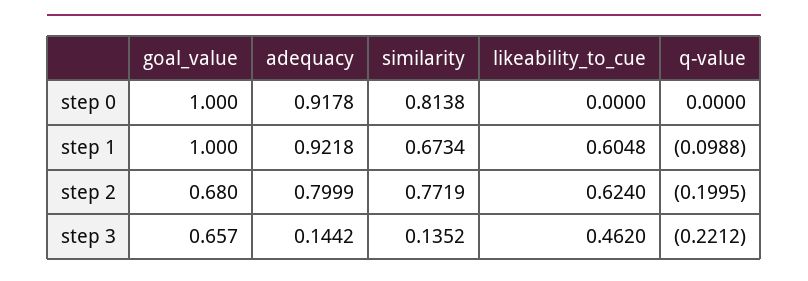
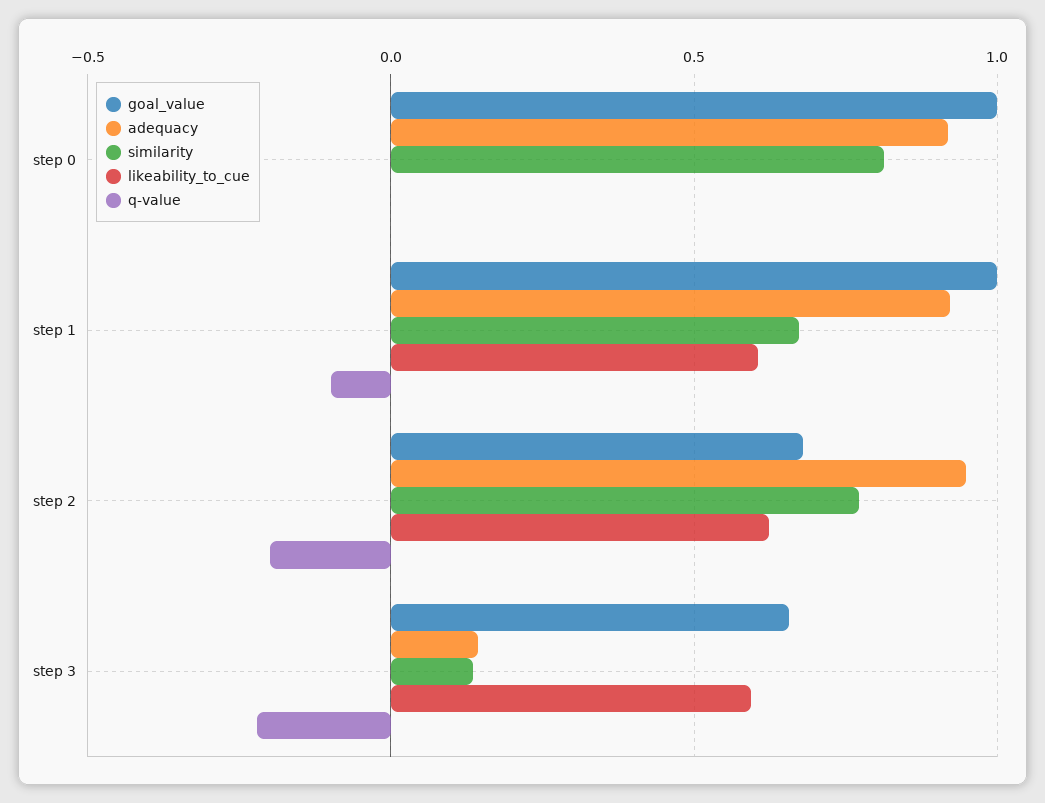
  {
    "goal_value": {
      "step 0": 1,
      "step 1": 1,
      "step 2": 0.68,
      "step 3": 0.657
    },
    "adequacy": {
      "step 0": 0.9178,
      "step 1": 0.9218,
-     "step 2": 0.7999,
+     "step 2": 0.95,
      "step 3": 0.1442
    },
    "similarity": {
      "step 0": 0.8138,
      "step 1": 0.6734,
      "step 2": 0.7719,
      "step 3": 0.1352
    },
    "likeability_to_cue": {
      "step 0": 0,
      "step 1": 0.6048,
      "step 2": 0.624,
-     "step 3": 0.462
+     "step 3": 0.6
    },
    "q-value": {
      "step 0": 0,
      "step 1": -0.0988,
      "step 2": -0.1995,
      "step 3": -0.2212
    }
  }

